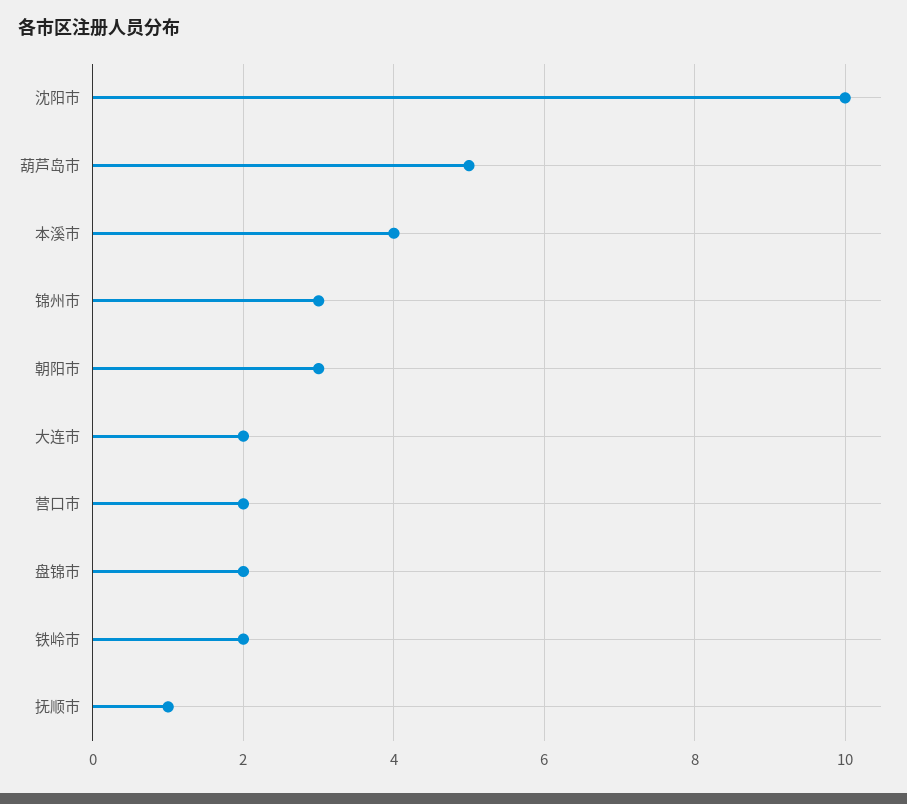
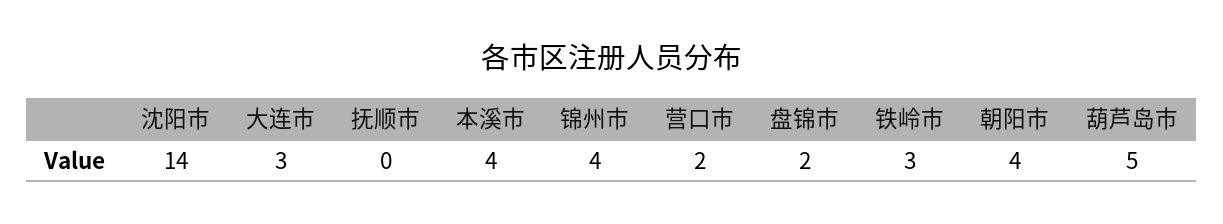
  {
-   "沈阳市": 10,
+   "沈阳市": 14,
    "葫芦岛市": 5,
    "本溪市": 4,
-   "锦州市": 3,
+   "锦州市": 4,
-   "朝阳市": 3,
+   "朝阳市": 4,
-   "大连市": 2,
+   "大连市": 3,
    "营口市": 2,
    "盘锦市": 2,
-   "铁岭市": 2,
+   "铁岭市": 3,
-   "抚顺市": 1
+   "抚顺市": 0
  }

